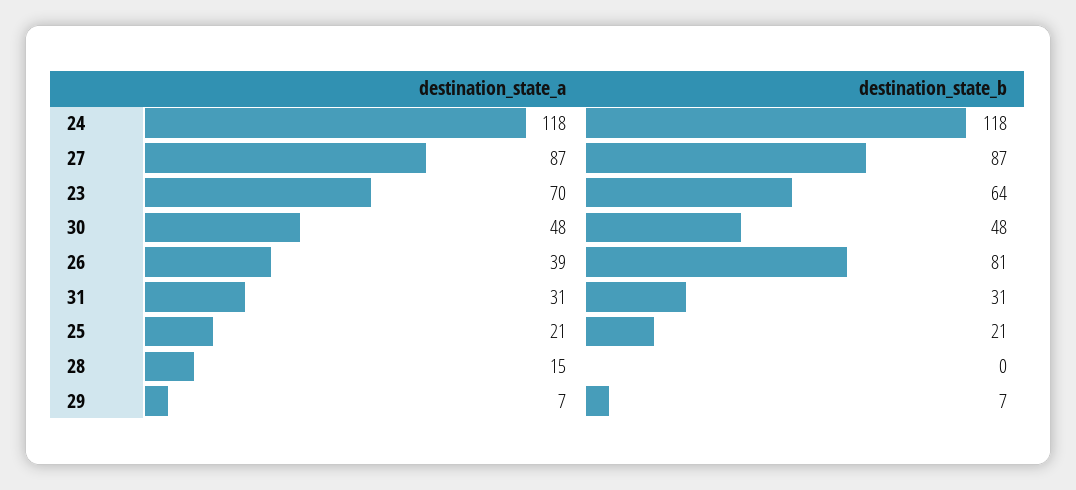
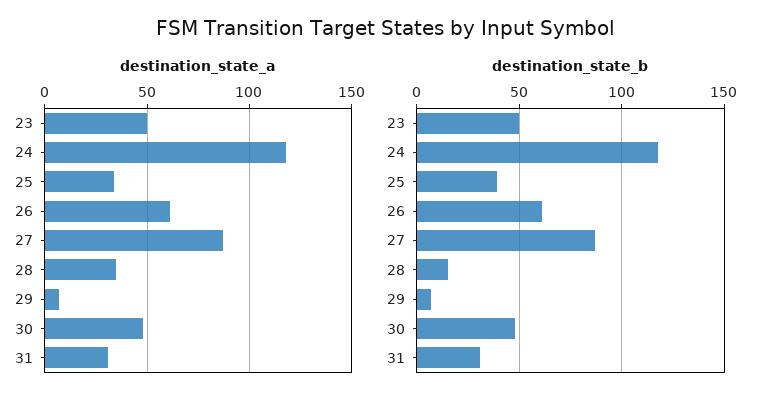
  {
    "destination_state_a": {
      "24": 118,
      "27": 87,
-     "23": 70,
+     "23": 50,
      "30": 48,
-     "26": 39,
+     "26": 60,
      "31": 31,
-     "25": 21,
+     "25": 35,
-     "28": 15,
+     "28": 35,
      "29": 7
    },
    "destination_state_b": {
      "24": 118,
      "27": 87,
-     "23": 64,
+     "23": 50,
      "30": 48,
-     "26": 81,
+     "26": 60,
      "31": 31,
-     "25": 21,
+     "25": 40,
-     "28": 0,
+     "28": 15,
      "29": 7
    }
  }

